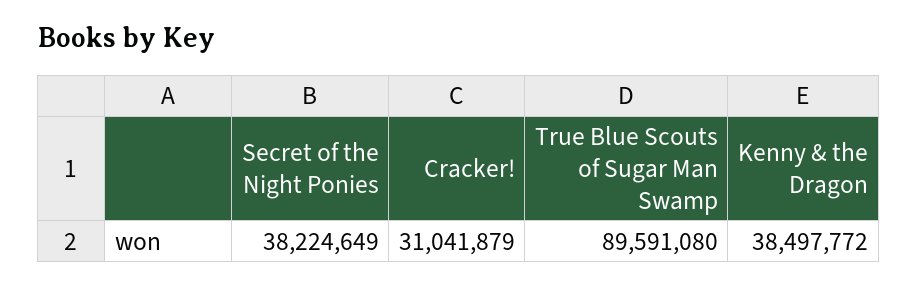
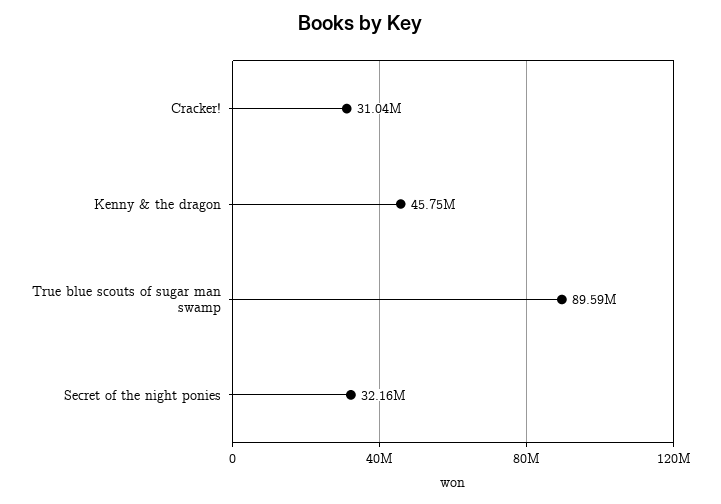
  {
-   "Secret of the Night Ponies": 38224649,
+   "Secret of the Night Ponies": 32160000,
    "Cracker!": 31041879,
    "True Blue Scouts of Sugar Man Swamp": 89591080,
-   "Kenny & the Dragon": 38497772
+   "Kenny & the Dragon": 45750000
  }

